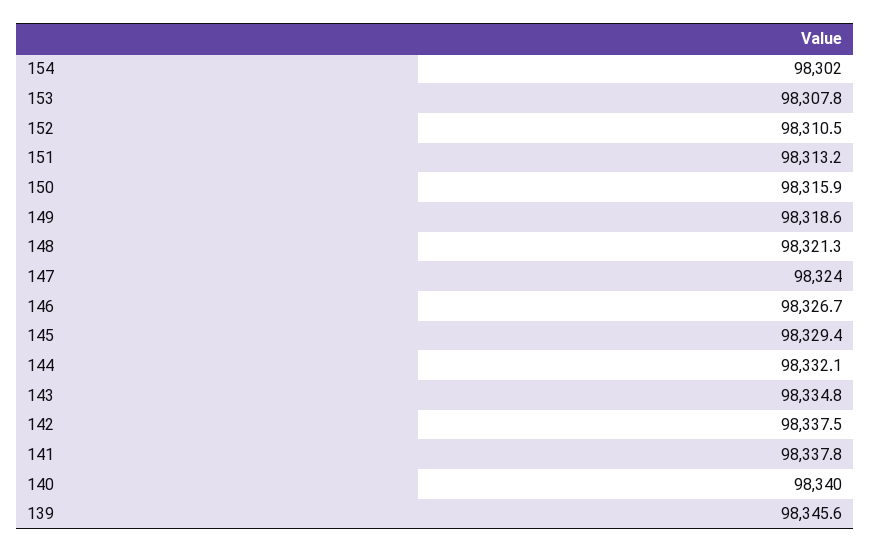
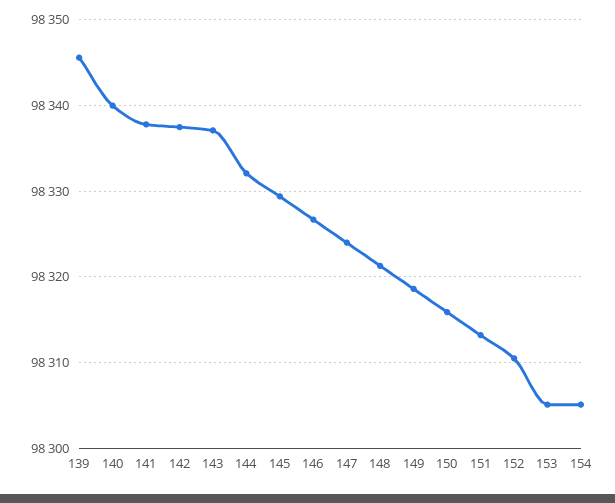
  {
-   "154": 98302,
+   "154": 98305,
-   "153": 98307.8,
+   "153": 98305,
    "152": 98310.5,
    "151": 98313.2,
    "150": 98315.9,
    "149": 98318.6,
    "148": 98321.3,
    "147": 98324,
    "146": 98326.7,
    "145": 98329.4,
    "144": 98332.1,
-   "143": 98334.8,
+   "143": 98337,
    "142": 98337.5,
    "141": 98337.8,
    "140": 98340,
    "139": 98345.6
  }

